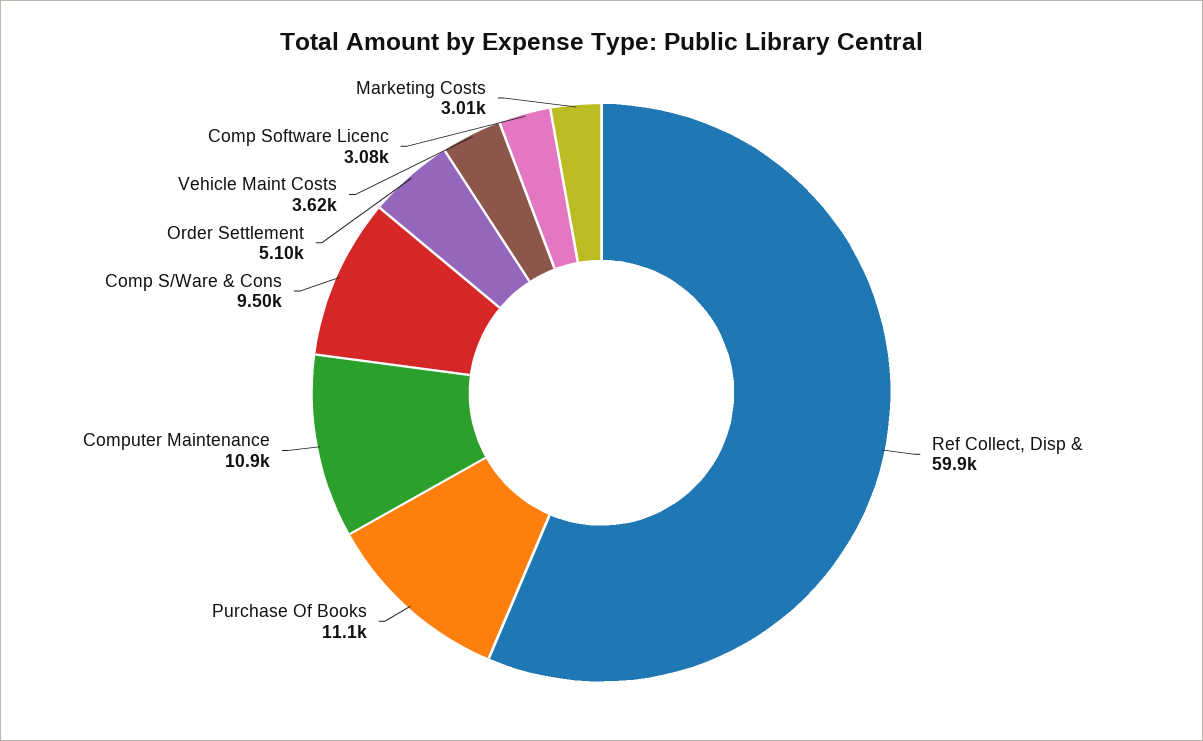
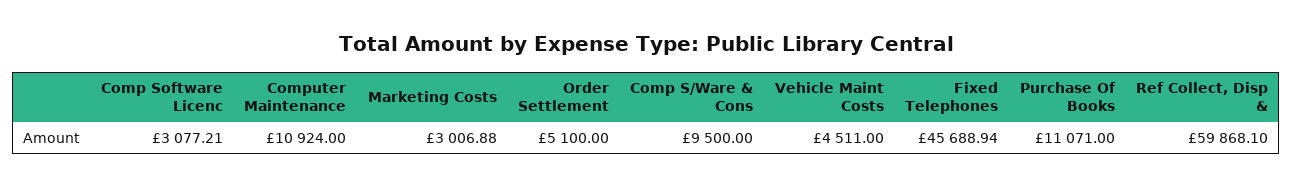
  {
    "Ref Collect, Disp &": 59868.1,
    "Purchase Of Books": 11071,
    "Computer Maintenance": 10924,
    "Comp S/Ware & Cons": 9500,
    "Order Settlement": 5100,
-   "Vehicle Maint Costs": 3620,
+   "Vehicle Maint Costs": 4511,
    "Comp Software Licenc": 3077.21,
-   "Marketing Costs": 3006.88
+   "Marketing Costs": 3006.88,
+   "Fixed Telephones": 45688.94
  }

